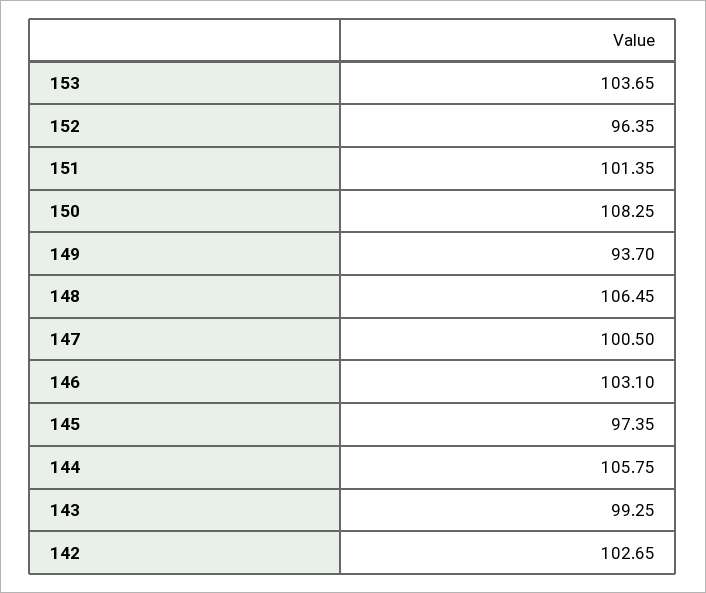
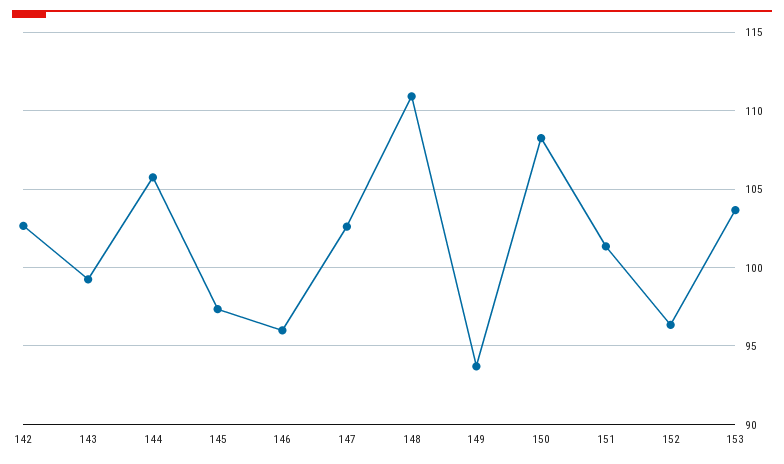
  {
    "153": 103.65,
    "152": 96.35,
    "151": 101.35,
    "150": 108.25,
    "149": 93.7,
-   "148": 106.45,
+   "148": 111,
-   "147": 100.5,
+   "147": 102.5,
-   "146": 103.1,
+   "146": 96,
    "145": 97.35,
    "144": 105.75,
    "143": 99.25,
    "142": 102.65
  }

